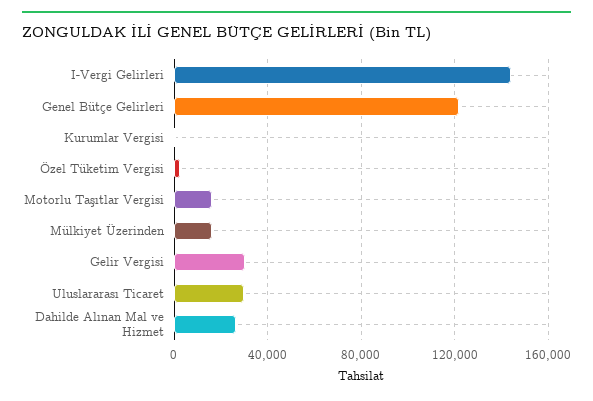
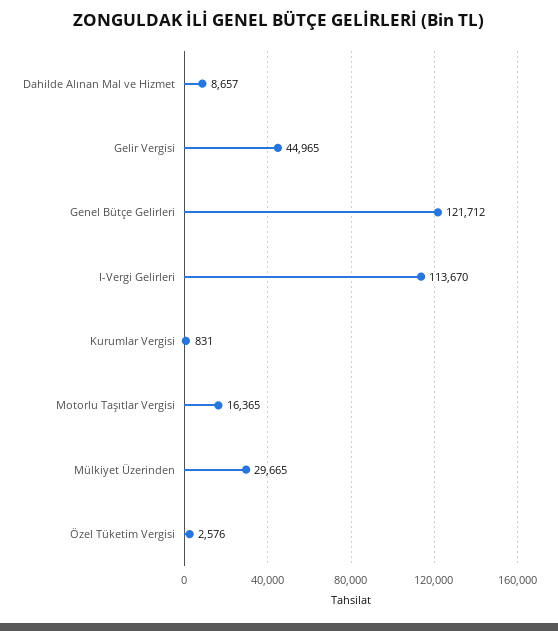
  {
-   "I-Vergi Gelirleri": 145000,
+   "I-Vergi Gelirleri": 113670,
    "Genel Bütçe Gelirleri": 121712,
    "Kurumlar Vergisi": 831,
    "Özel Tüketim Vergisi": 2576,
    "Motorlu Taşıtlar Vergisi": 16365,
-   "Mülkiyet Üzerinden": 15000,
+   "Mülkiyet Üzerinden": 29665,
-   "Gelir Vergisi": 30000,
+   "Gelir Vergisi": 44965,
-   "Uluslararası Ticaret": 30000,
-   "Dahilde Alınan Mal ve Hizmet": 25000
+   "Dahilde Alınan Mal ve Hizmet": 8657
  }

